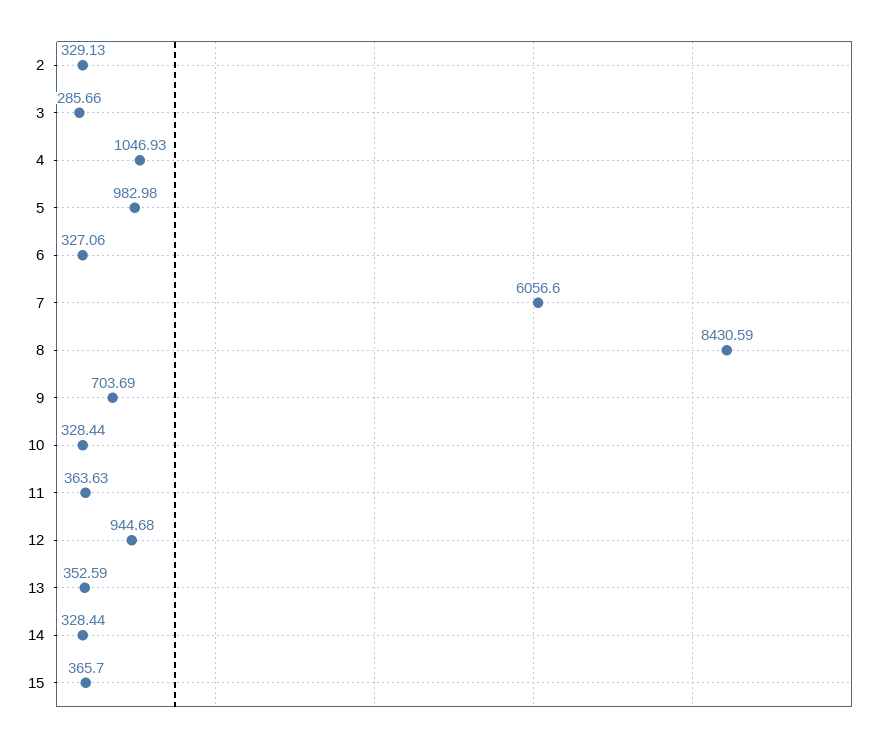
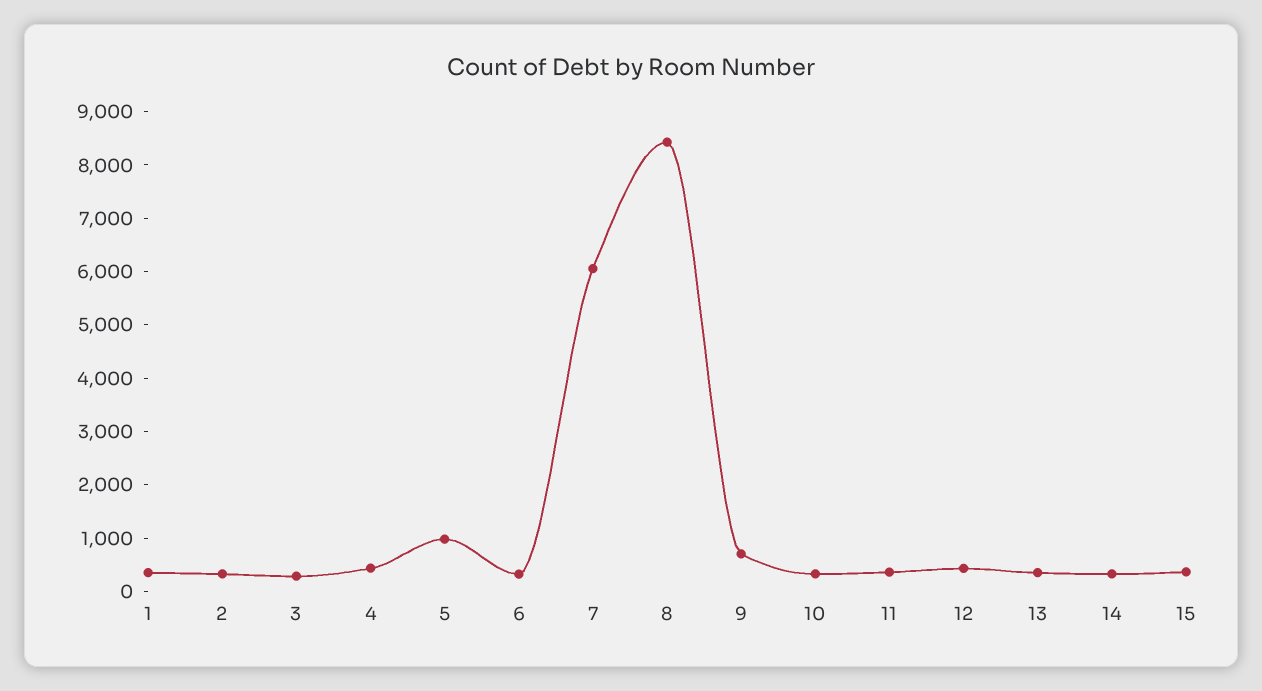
  {
    "2": 329.13,
    "3": 285.66,
-   "4": 1046.93,
+   "4": 400,
    "5": 982.98,
    "6": 327.06,
    "7": 6056.6,
    "8": 8430.59,
    "9": 703.69,
    "10": 328.44,
    "11": 363.63,
-   "12": 944.68,
+   "12": 400,
    "13": 352.59,
    "14": 328.44,
-   "15": 365.7
+   "15": 365.7,
+   "1": 400
  }

